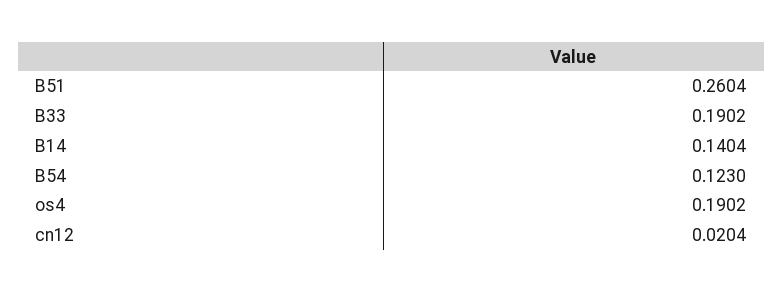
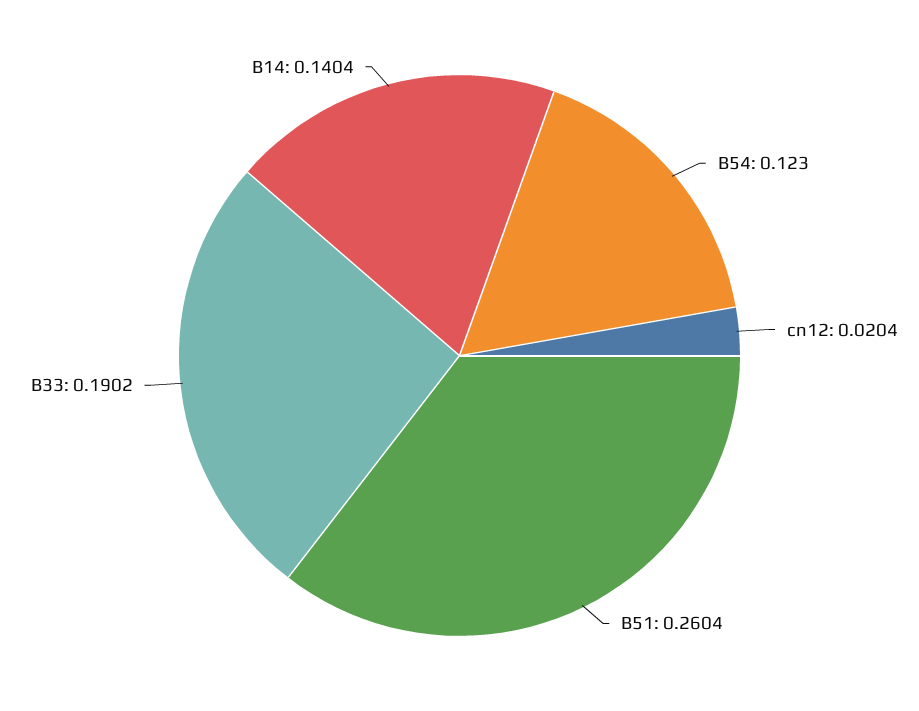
  {
    "B51": 0.2604,
    "B33": 0.1902,
    "B14": 0.1404,
    "B54": 0.123,
-   "os4": 0.1902,
    "cn12": 0.0204
  }

